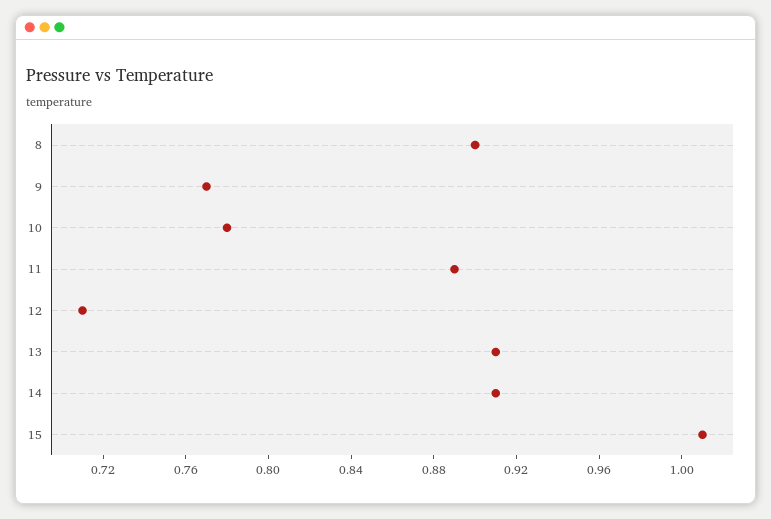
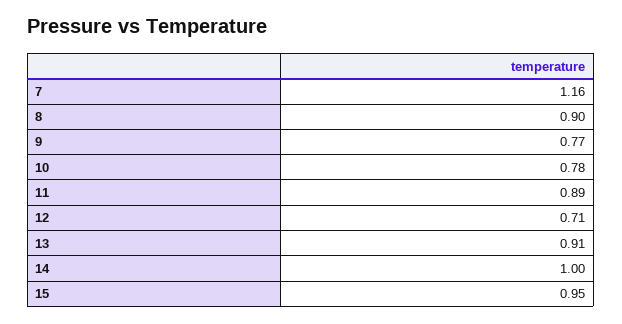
  {
    "8": 0.9,
    "9": 0.77,
    "10": 0.78,
    "11": 0.89,
    "12": 0.71,
    "13": 0.91,
-   "14": 0.91,
+   "14": 1,
-   "15": 1.01
+   "15": 0.95,
+   "7": 1.16
  }

